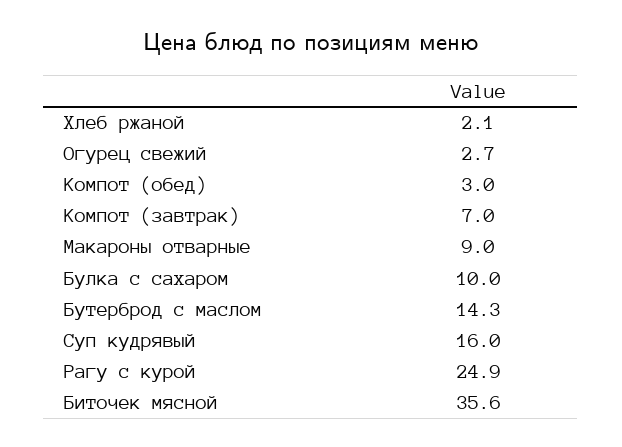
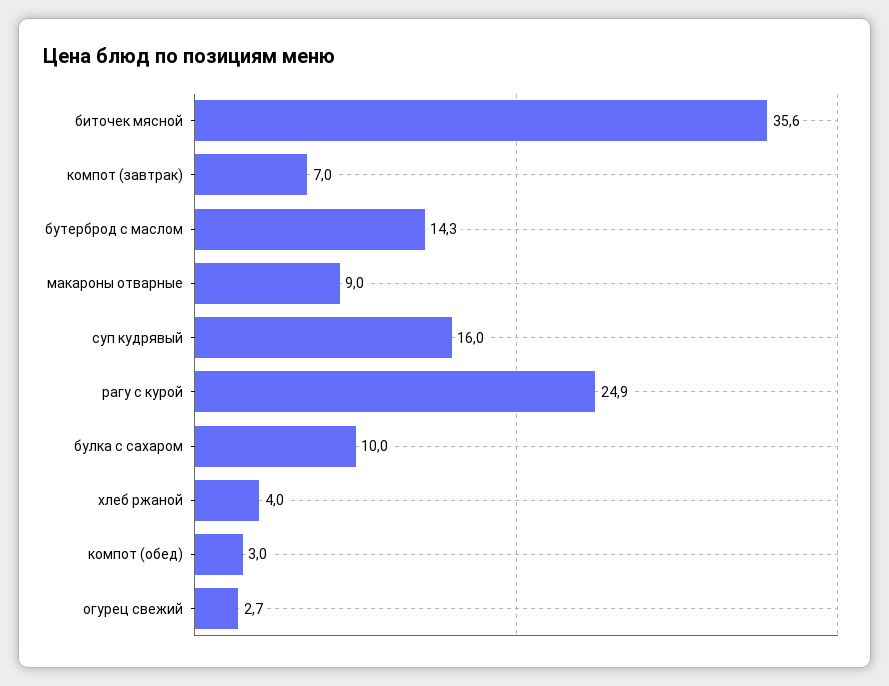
  {
-   "Хлеб ржаной": 2.1,
+   "Хлеб ржаной": 4,
    "Огурец свежий": 2.7,
    "Компот (обед)": 3,
    "Компот (завтрак)": 7,
    "Макароны отварные": 9,
    "Булка с сахаром": 10,
    "Бутерброд с маслом": 14.3,
    "Суп кудрявый": 16,
    "Рагу с курой": 24.9,
    "Биточек мясной": 35.6
  }

